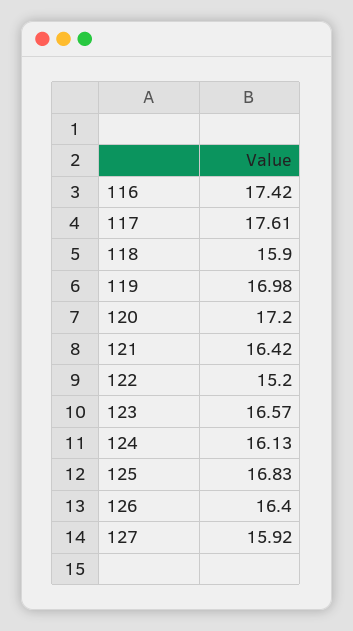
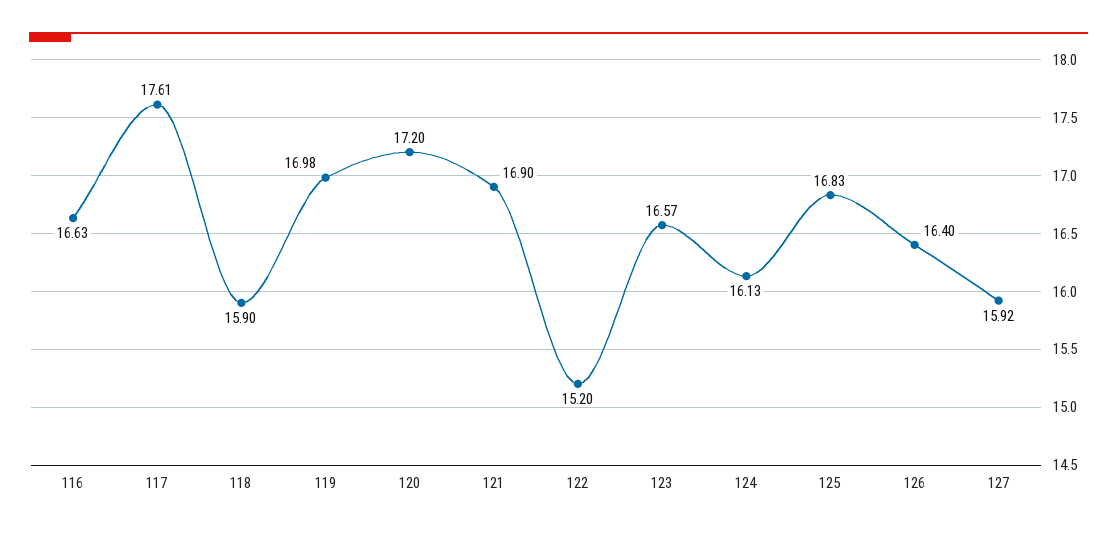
  {
-   "116": 17.42,
+   "116": 16.63,
    "117": 17.61,
    "118": 15.9,
    "119": 16.98,
    "120": 17.2,
-   "121": 16.42,
+   "121": 16.9,
    "122": 15.2,
    "123": 16.57,
    "124": 16.13,
    "125": 16.83,
    "126": 16.4,
    "127": 15.92
  }

